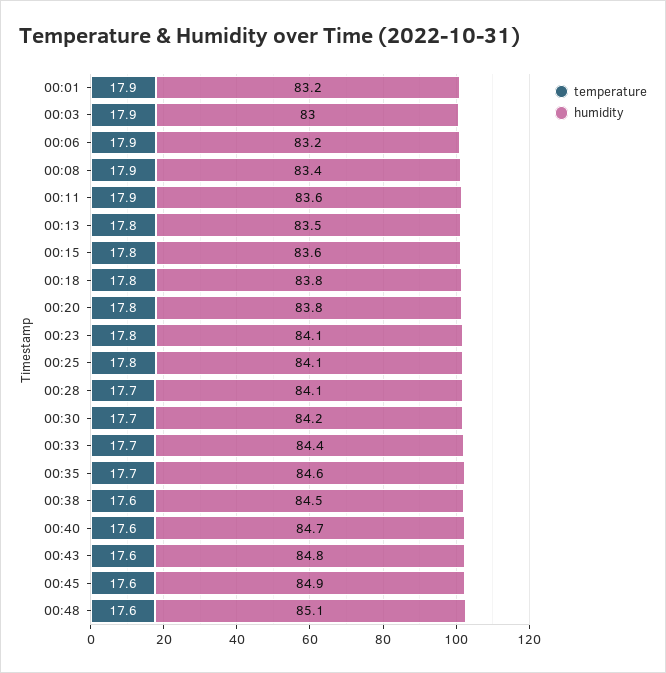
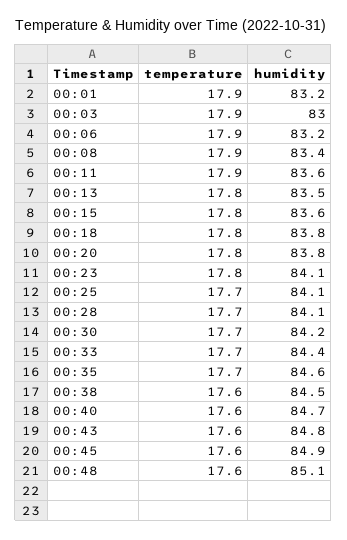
  {
    "temperature": {
      "00:01": 17.9,
      "00:03": 17.9,
      "00:06": 17.9,
      "00:08": 17.9,
      "00:11": 17.9,
      "00:13": 17.8,
      "00:15": 17.8,
      "00:18": 17.8,
      "00:20": 17.8,
      "00:23": 17.8,
-     "00:25": 17.8,
+     "00:25": 17.7,
      "00:28": 17.7,
      "00:30": 17.7,
      "00:33": 17.7,
      "00:35": 17.7,
      "00:38": 17.6,
      "00:40": 17.6,
      "00:43": 17.6,
      "00:45": 17.6,
      "00:48": 17.6
    },
    "humidity": {
      "00:01": 83.2,
      "00:03": 83,
      "00:06": 83.2,
      "00:08": 83.4,
      "00:11": 83.6,
      "00:13": 83.5,
      "00:15": 83.6,
      "00:18": 83.8,
      "00:20": 83.8,
      "00:23": 84.1,
      "00:25": 84.1,
      "00:28": 84.1,
      "00:30": 84.2,
      "00:33": 84.4,
      "00:35": 84.6,
      "00:38": 84.5,
      "00:40": 84.7,
      "00:43": 84.8,
      "00:45": 84.9,
      "00:48": 85.1
    }
  }

